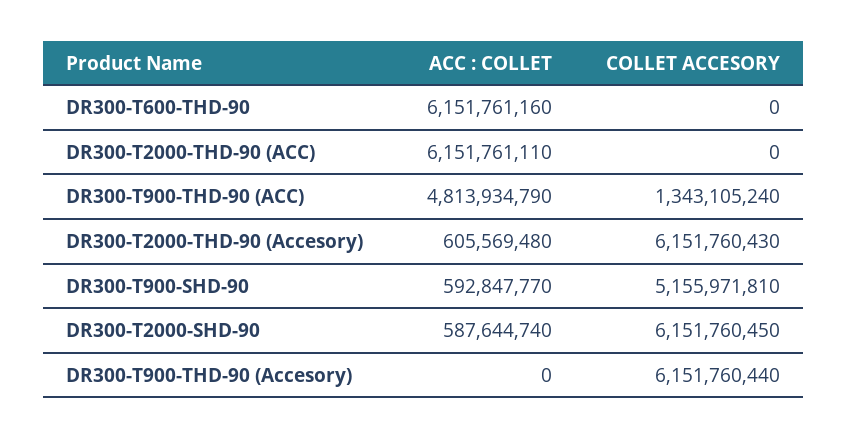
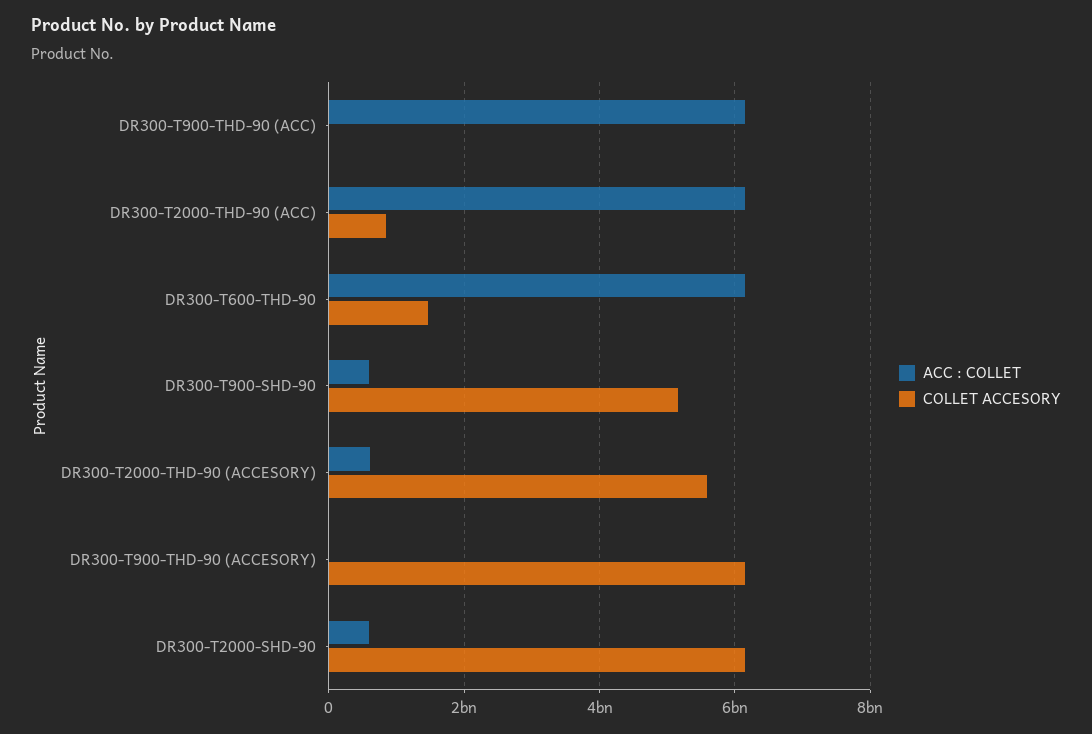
  {
    "ACC : COLLET": {
      "DR300-T600-THD-90": 6151761160,
      "DR300-T2000-THD-90 (ACC)": 6151761110,
-     "DR300-T900-THD-90 (ACC)": 4813934790,
+     "DR300-T900-THD-90 (ACC)": 6200000000,
      "DR300-T2000-THD-90 (Accesory)": 605569480,
      "DR300-T900-SHD-90": 592847770,
      "DR300-T2000-SHD-90": 587644740,
      "DR300-T900-THD-90 (Accesory)": 0
    },
    "COLLET ACCESORY": {
-     "DR300-T600-THD-90": 0,
+     "DR300-T600-THD-90": 1400000000,
-     "DR300-T2000-THD-90 (ACC)": 0,
+     "DR300-T2000-THD-90 (ACC)": 800000000,
-     "DR300-T900-THD-90 (ACC)": 1343105240,
+     "DR300-T900-THD-90 (ACC)": 0,
-     "DR300-T2000-THD-90 (Accesory)": 6151760430,
+     "DR300-T2000-THD-90 (Accesory)": 5600000000,
      "DR300-T900-SHD-90": 5155971810,
      "DR300-T2000-SHD-90": 6151760450,
      "DR300-T900-THD-90 (Accesory)": 6151760440
    }
  }

